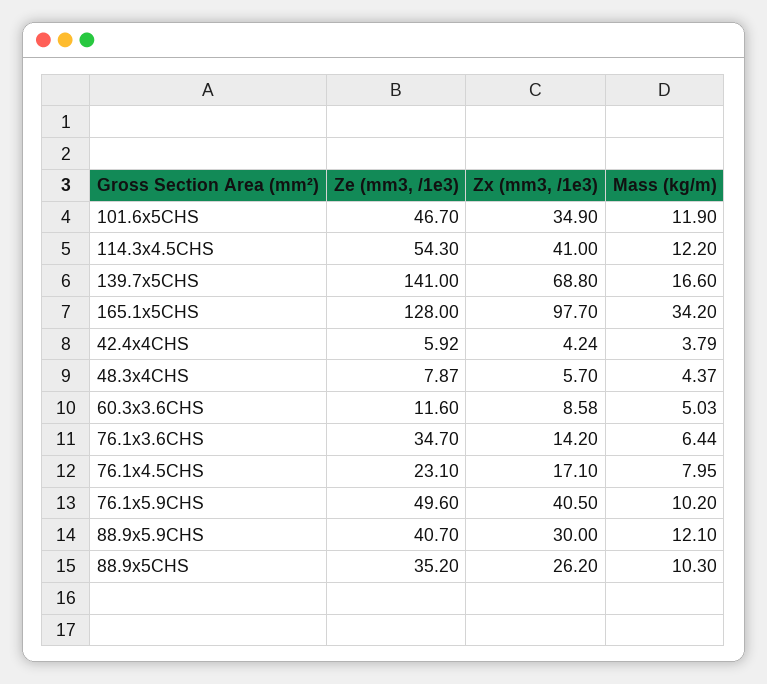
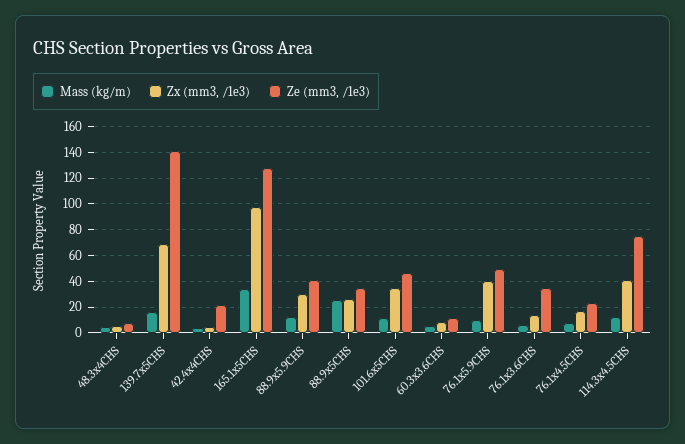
  {
    "Ze (mm3, /1e3)": {
      "101.6x5CHS": 46.7,
-     "114.3x4.5CHS": 54.3,
+     "114.3x4.5CHS": 75,
      "139.7x5CHS": 141,
      "165.1x5CHS": 128,
-     "42.4x4CHS": 5.92,
+     "42.4x4CHS": 20,
      "48.3x4CHS": 7.87,
      "60.3x3.6CHS": 11.6,
      "76.1x3.6CHS": 34.7,
      "76.1x4.5CHS": 23.1,
      "76.1x5.9CHS": 49.6,
      "88.9x5.9CHS": 40.7,
      "88.9x5CHS": 35.2
    },
    "Zx (mm3, /1e3)": {
      "101.6x5CHS": 34.9,
      "114.3x4.5CHS": 41,
      "139.7x5CHS": 68.8,
      "165.1x5CHS": 97.7,
      "42.4x4CHS": 4.24,
      "48.3x4CHS": 5.7,
      "60.3x3.6CHS": 8.58,
      "76.1x3.6CHS": 14.2,
      "76.1x4.5CHS": 17.1,
      "76.1x5.9CHS": 40.5,
      "88.9x5.9CHS": 30,
      "88.9x5CHS": 26.2
    },
    "Mass (kg/m)": {
      "101.6x5CHS": 11.9,
      "114.3x4.5CHS": 12.2,
      "139.7x5CHS": 16.6,
      "165.1x5CHS": 34.2,
      "42.4x4CHS": 3.79,
      "48.3x4CHS": 4.37,
      "60.3x3.6CHS": 5.03,
      "76.1x3.6CHS": 6.44,
      "76.1x4.5CHS": 7.95,
      "76.1x5.9CHS": 10.2,
      "88.9x5.9CHS": 12.1,
-     "88.9x5CHS": 10.3
+     "88.9x5CHS": 25
    }
  }

